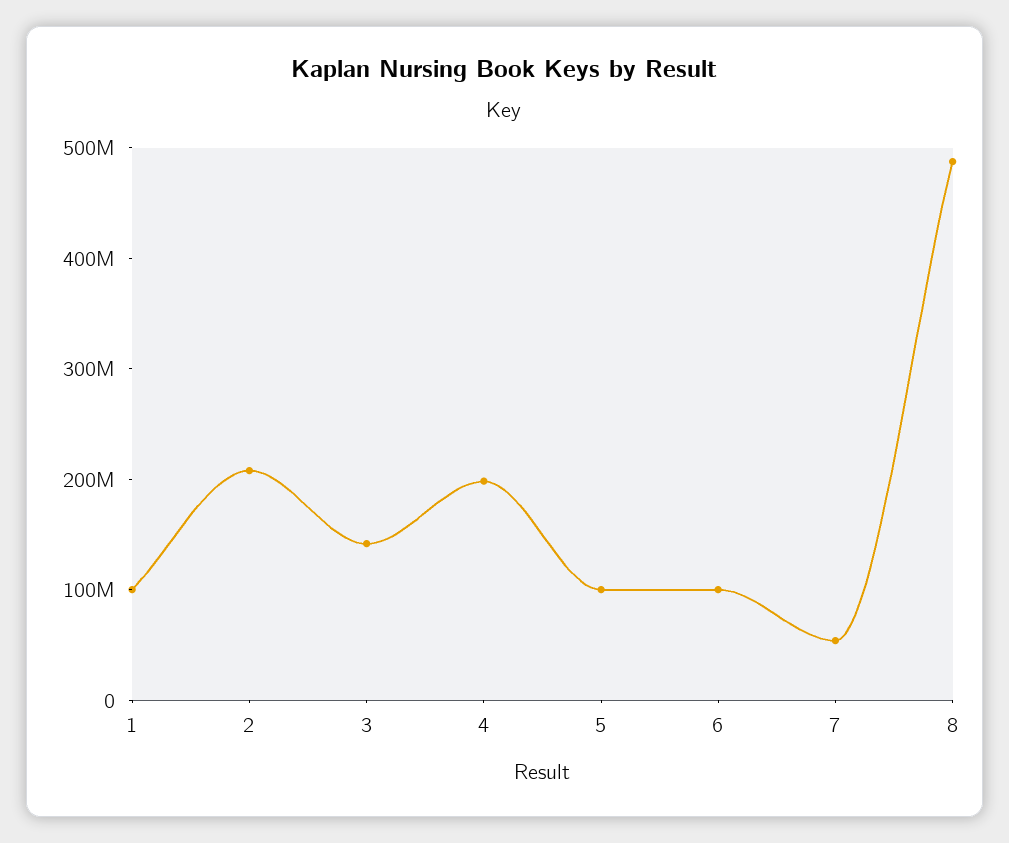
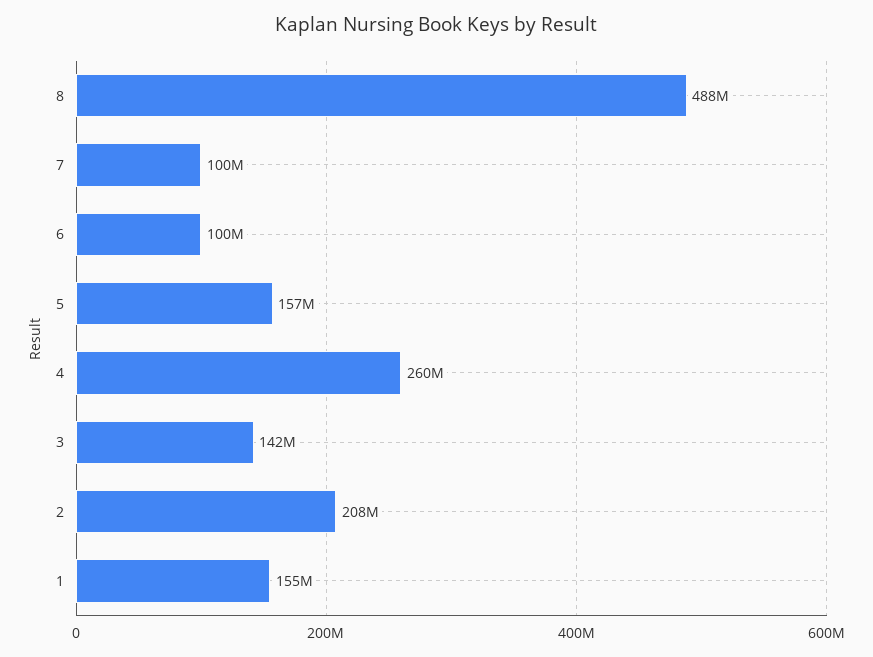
  {
-   "1": 100000000,
+   "1": 155000000,
    "2": 208000000,
    "3": 142000000,
-   "4": 200000000,
+   "4": 260000000,
-   "5": 100000000,
+   "5": 157000000,
    "6": 100000000,
-   "7": 60000000,
+   "7": 100000000,
    "8": 488000000
  }

